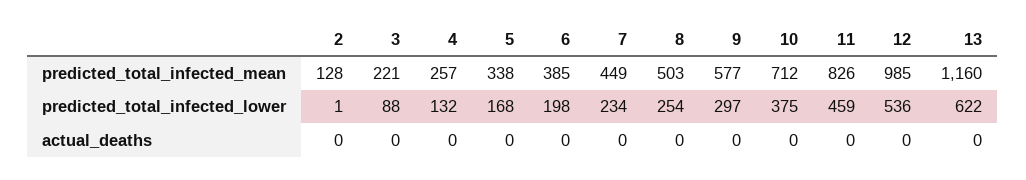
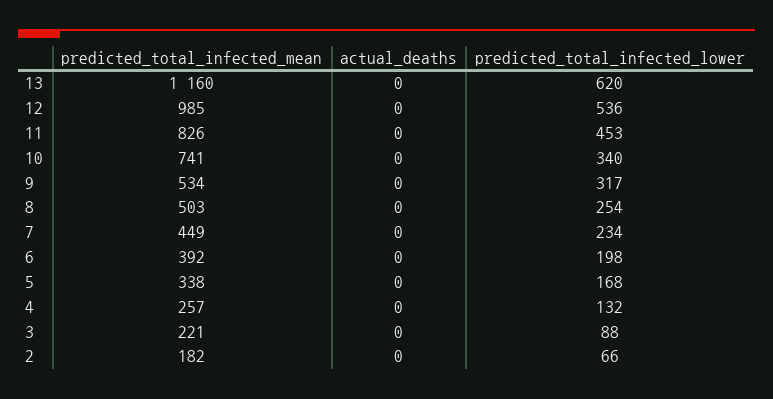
  {
    "2": {
-     "predicted_total_infected_mean": 128,
+     "predicted_total_infected_mean": 182,
-     "predicted_total_infected_lower": 1,
+     "predicted_total_infected_lower": 66,
      "actual_deaths": 0
    },
    "3": {
      "predicted_total_infected_mean": 221,
      "predicted_total_infected_lower": 88,
      "actual_deaths": 0
    },
    "4": {
      "predicted_total_infected_mean": 257,
      "predicted_total_infected_lower": 132,
      "actual_deaths": 0
    },
    "5": {
      "predicted_total_infected_mean": 338,
      "predicted_total_infected_lower": 168,
      "actual_deaths": 0
    },
    "6": {
-     "predicted_total_infected_mean": 385,
+     "predicted_total_infected_mean": 392,
      "predicted_total_infected_lower": 198,
      "actual_deaths": 0
    },
    "7": {
      "predicted_total_infected_mean": 449,
      "predicted_total_infected_lower": 234,
      "actual_deaths": 0
    },
    "8": {
      "predicted_total_infected_mean": 503,
      "predicted_total_infected_lower": 254,
      "actual_deaths": 0
    },
    "9": {
-     "predicted_total_infected_mean": 577,
+     "predicted_total_infected_mean": 534,
-     "predicted_total_infected_lower": 297,
+     "predicted_total_infected_lower": 317,
      "actual_deaths": 0
    },
    "10": {
-     "predicted_total_infected_mean": 712,
+     "predicted_total_infected_mean": 741,
-     "predicted_total_infected_lower": 375,
+     "predicted_total_infected_lower": 340,
      "actual_deaths": 0
    },
    "11": {
      "predicted_total_infected_mean": 826,
-     "predicted_total_infected_lower": 459,
+     "predicted_total_infected_lower": 453,
      "actual_deaths": 0
    },
    "12": {
      "predicted_total_infected_mean": 985,
      "predicted_total_infected_lower": 536,
      "actual_deaths": 0
    },
    "13": {
      "predicted_total_infected_mean": 1160,
-     "predicted_total_infected_lower": 622,
+     "predicted_total_infected_lower": 620,
      "actual_deaths": 0
    }
  }

